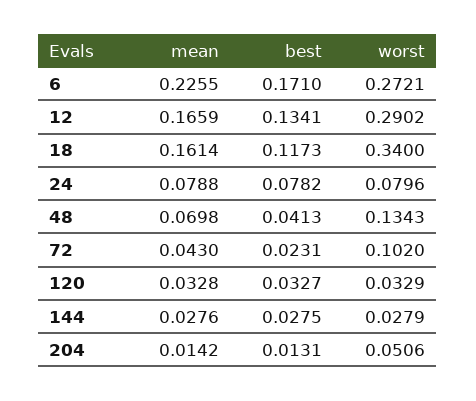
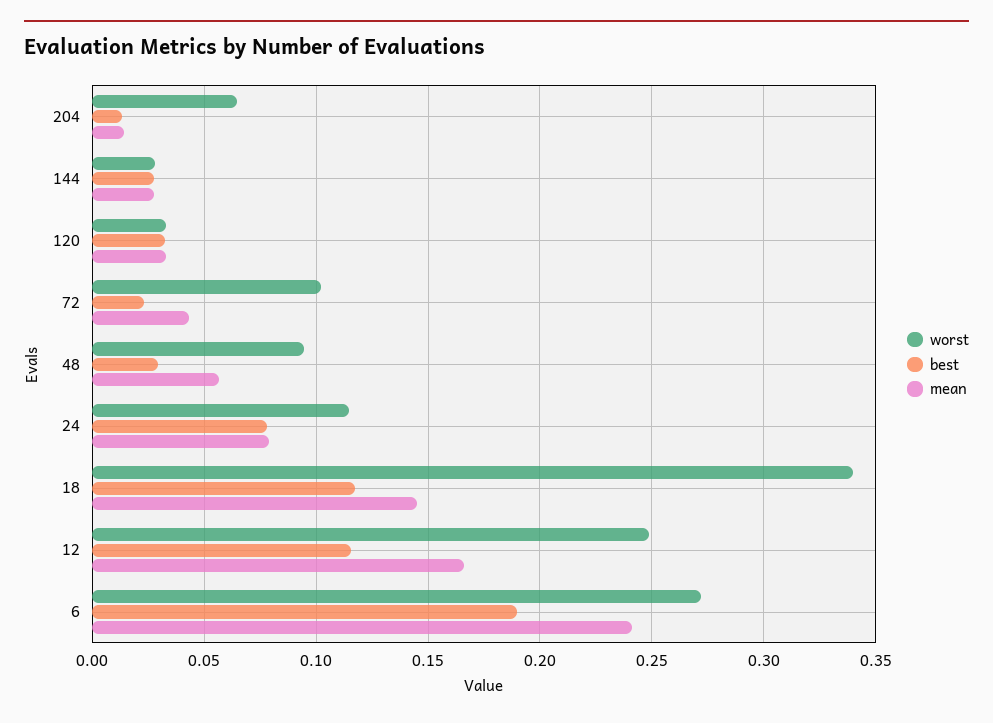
  {
    "mean": {
-     "6": 0.2255,
+     "6": 0.24,
      "12": 0.1659,
-     "18": 0.1614,
+     "18": 0.145,
      "24": 0.0788,
-     "48": 0.0698,
+     "48": 0.055,
      "72": 0.043,
      "120": 0.0328,
      "144": 0.0276,
      "204": 0.0142
    },
    "best": {
-     "6": 0.171,
+     "6": 0.19,
-     "12": 0.1341,
+     "12": 0.115,
      "18": 0.1173,
      "24": 0.0782,
-     "48": 0.0413,
+     "48": 0.03,
      "72": 0.0231,
      "120": 0.0327,
      "144": 0.0275,
      "204": 0.0131
    },
    "worst": {
      "6": 0.2721,
-     "12": 0.2902,
+     "12": 0.25,
      "18": 0.34,
-     "24": 0.0796,
+     "24": 0.115,
-     "48": 0.1343,
+     "48": 0.095,
      "72": 0.102,
      "120": 0.0329,
      "144": 0.0279,
-     "204": 0.0506
+     "204": 0.065
    }
  }

